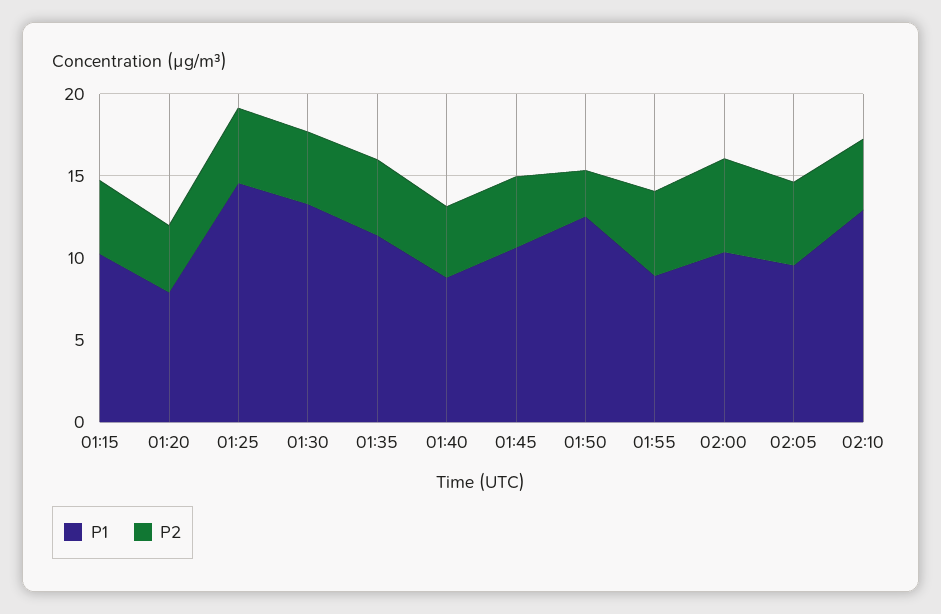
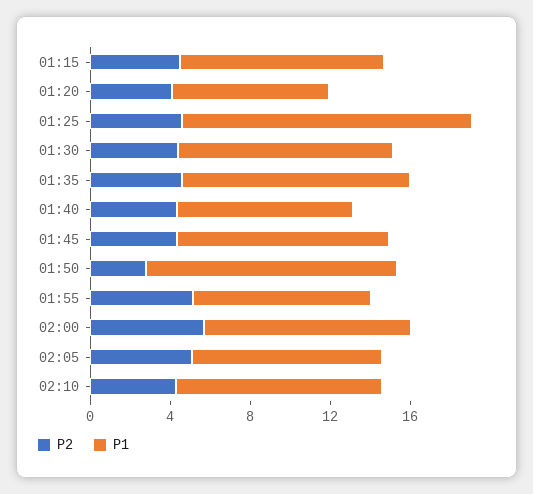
  {
    "P1": {
      "01:15": 10,
      "01:20": 8,
      "01:25": 15,
-     "01:30": 13,
+     "01:30": 11,
      "01:35": 11,
      "01:40": 9,
      "01:45": 11,
      "01:50": 13,
      "01:55": 9,
      "02:00": 10,
      "02:05": 10,
-     "02:10": 13
+     "02:10": 10
    },
    "P2": {
      "01:15": 4,
      "01:20": 4,
      "01:25": 5,
      "01:30": 4,
      "01:35": 5,
      "01:40": 4,
      "01:45": 4,
      "01:50": 3,
      "01:55": 5,
      "02:00": 6,
      "02:05": 5,
      "02:10": 4
    }
  }

